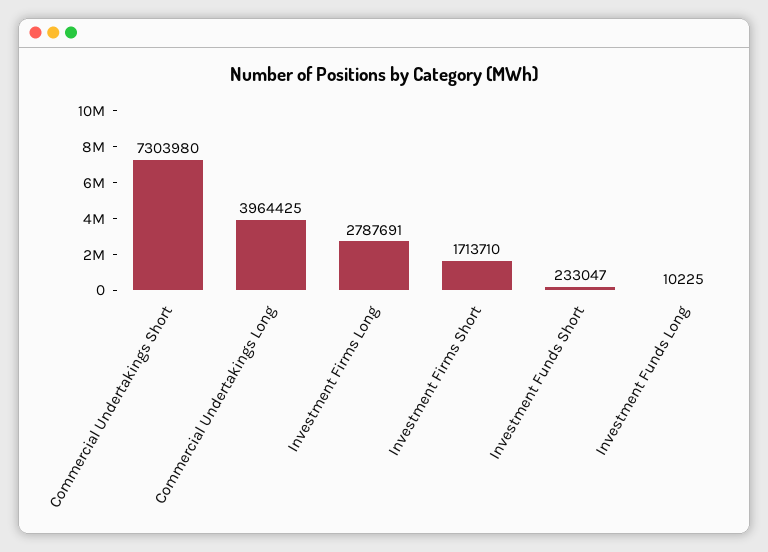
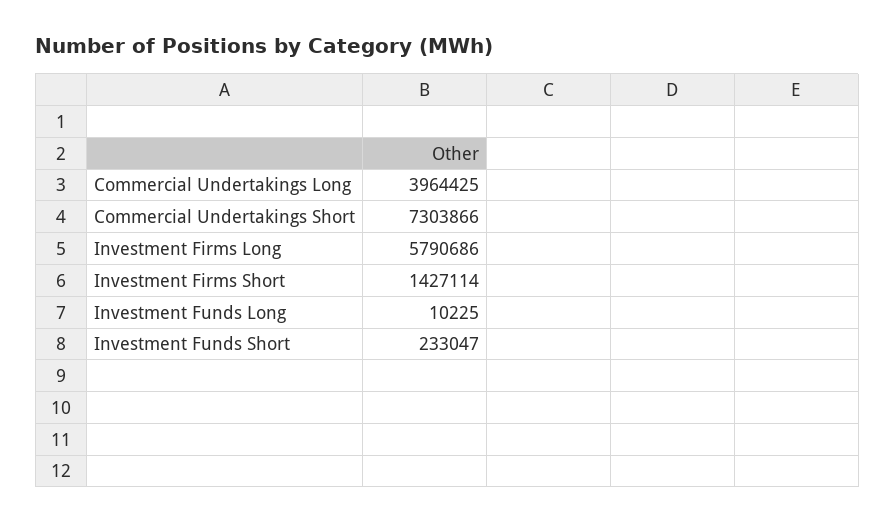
  {
-   "Commercial Undertakings Short": 7303980,
+   "Commercial Undertakings Short": 7303866,
    "Commercial Undertakings Long": 3964425,
-   "Investment Firms Long": 2787691,
+   "Investment Firms Long": 5790686,
-   "Investment Firms Short": 1713710,
+   "Investment Firms Short": 1427114,
    "Investment Funds Short": 233047,
    "Investment Funds Long": 10225
  }

